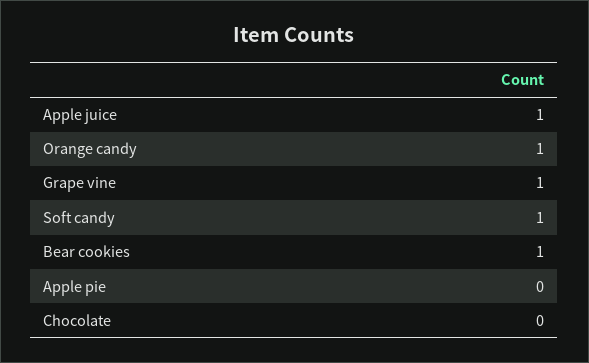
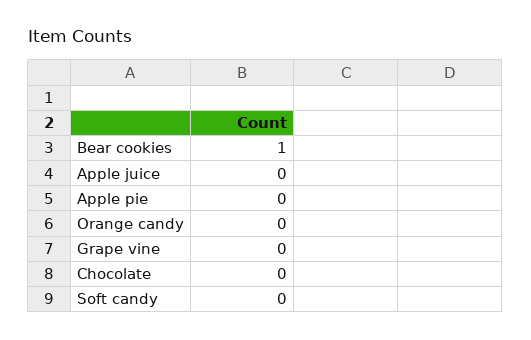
  {
-   "Apple juice": 1,
+   "Apple juice": 0,
-   "Orange candy": 1,
+   "Orange candy": 0,
-   "Grape vine": 1,
+   "Grape vine": 0,
-   "Soft candy": 1,
+   "Soft candy": 0,
    "Bear cookies": 1,
    "Apple pie": 0,
    "Chocolate": 0
  }

